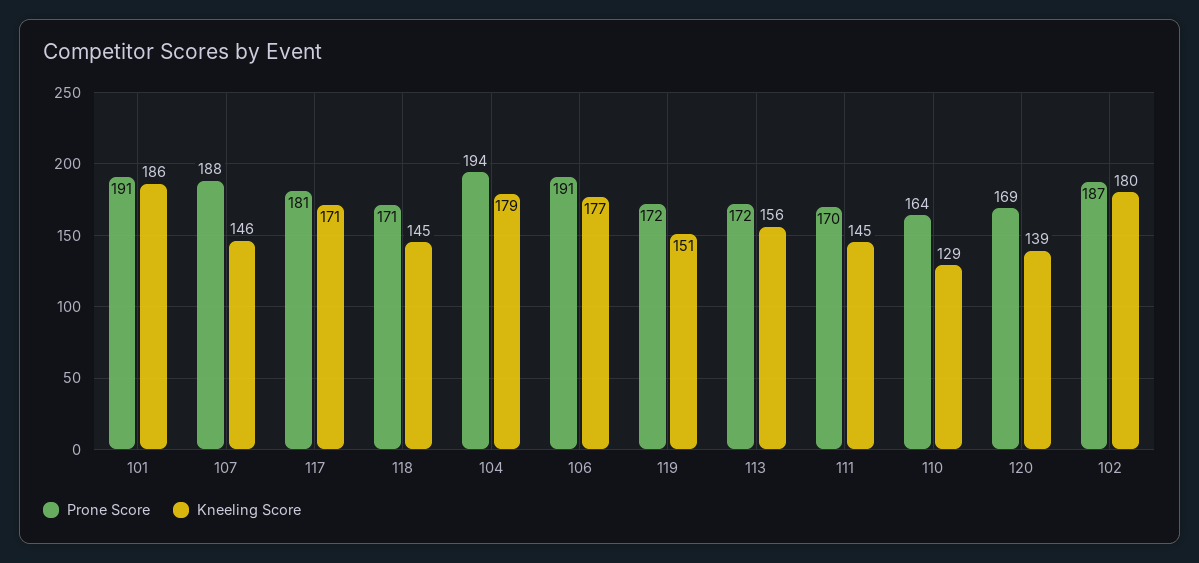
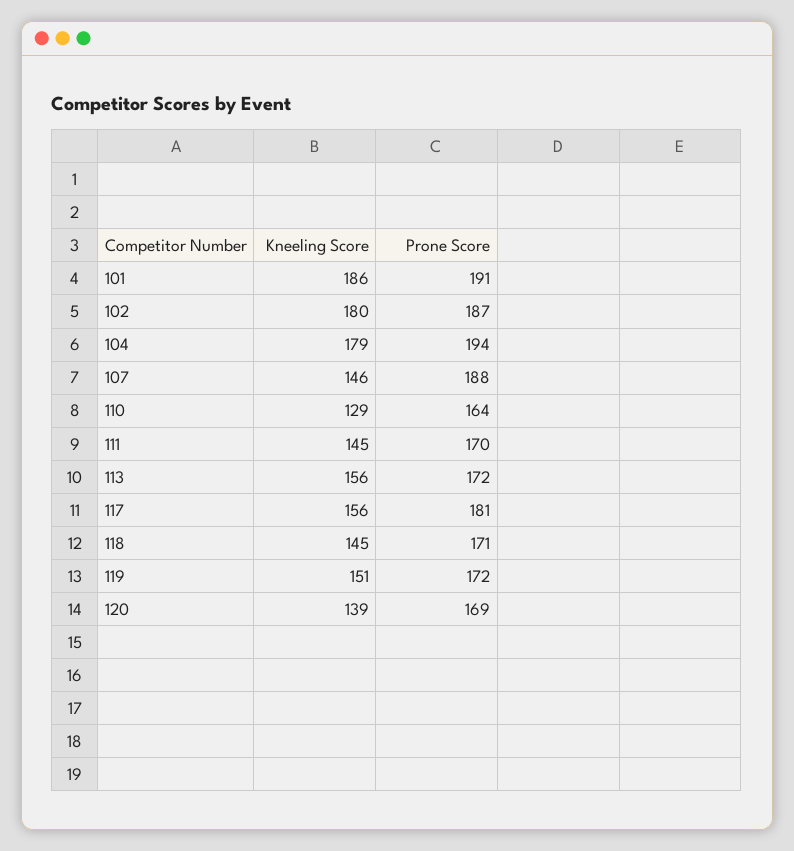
  {
    "Prone Score": {
      "101": 191,
      "107": 188,
      "117": 181,
      "118": 171,
      "104": 194,
-     "106": 191,
      "119": 172,
      "113": 172,
      "111": 170,
      "110": 164,
      "120": 169,
      "102": 187
    },
    "Kneeling Score": {
      "101": 186,
      "107": 146,
-     "117": 171,
+     "117": 156,
      "118": 145,
      "104": 179,
-     "106": 177,
      "119": 151,
      "113": 156,
      "111": 145,
      "110": 129,
      "120": 139,
      "102": 180
    }
  }

